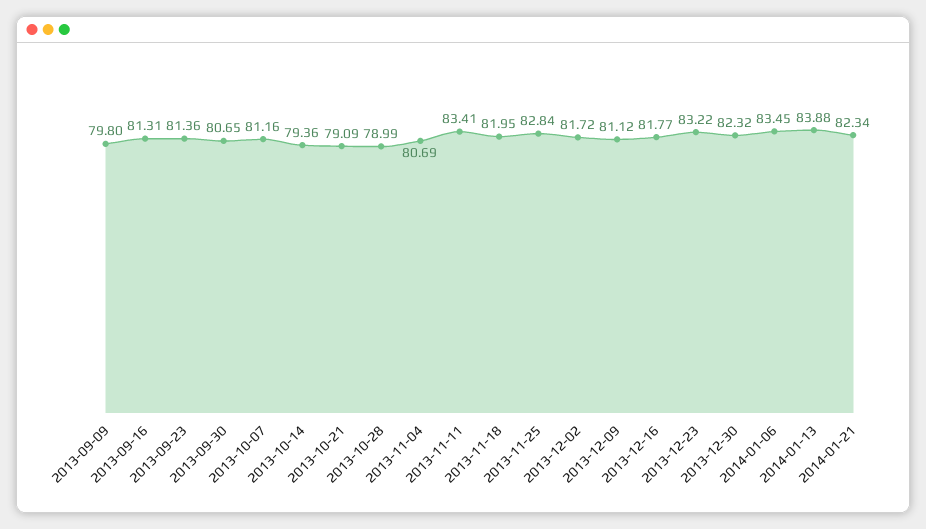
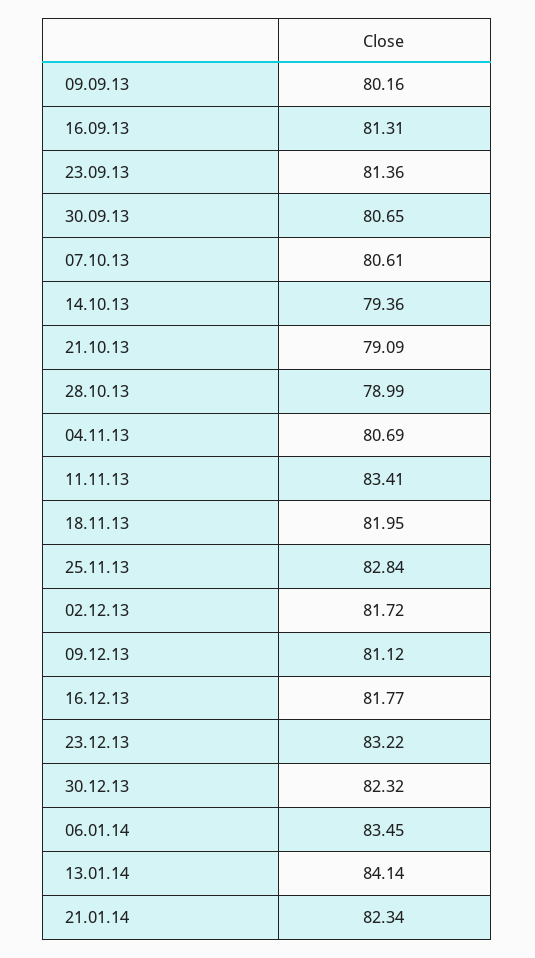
  {
-   "2013-09-09": 79.8,
+   "2013-09-09": 80.16,
    "2013-09-16": 81.31,
    "2013-09-23": 81.36,
    "2013-09-30": 80.65,
-   "2013-10-07": 81.16,
+   "2013-10-07": 80.61,
    "2013-10-14": 79.36,
    "2013-10-21": 79.09,
    "2013-10-28": 78.99,
    "2013-11-04": 80.69,
    "2013-11-11": 83.41,
    "2013-11-18": 81.95,
    "2013-11-25": 82.84,
    "2013-12-02": 81.72,
    "2013-12-09": 81.12,
    "2013-12-16": 81.77,
    "2013-12-23": 83.22,
    "2013-12-30": 82.32,
    "2014-01-06": 83.45,
-   "2014-01-13": 83.88,
+   "2014-01-13": 84.14,
    "2014-01-21": 82.34
  }

